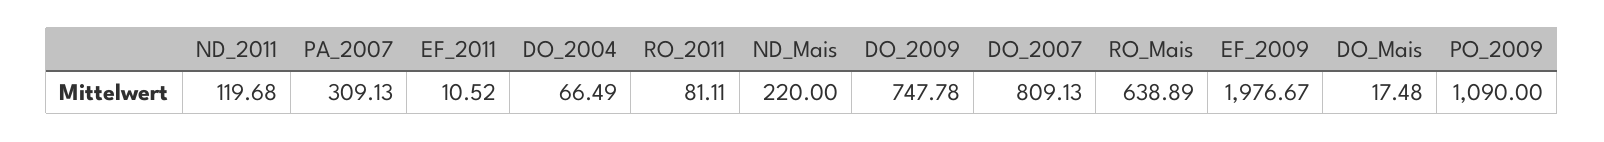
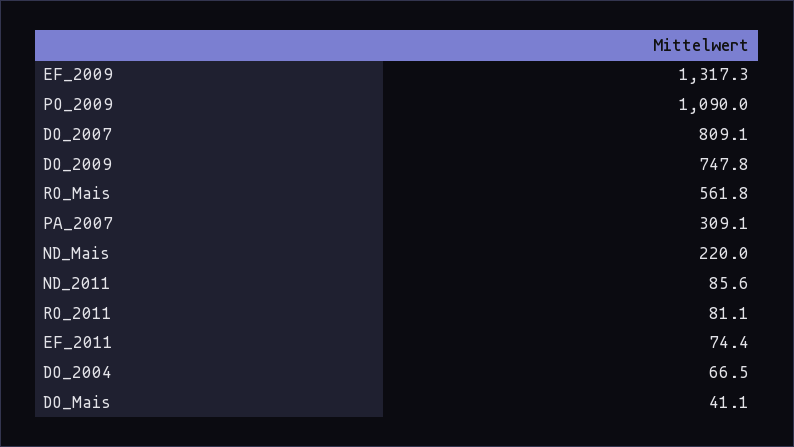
  {
-   "ND_2011": 119.68,
+   "ND_2011": 85.6,
    "PA_2007": 309.13,
-   "EF_2011": 10.52,
+   "EF_2011": 74.4,
    "DO_2004": 66.49,
    "RO_2011": 81.11,
    "ND_Mais": 220,
    "DO_2009": 747.78,
    "DO_2007": 809.13,
-   "RO_Mais": 638.89,
+   "RO_Mais": 561.8,
-   "EF_2009": 1976.67,
+   "EF_2009": 1317.3,
-   "DO_Mais": 17.48,
+   "DO_Mais": 41.1,
    "PO_2009": 1090
  }

